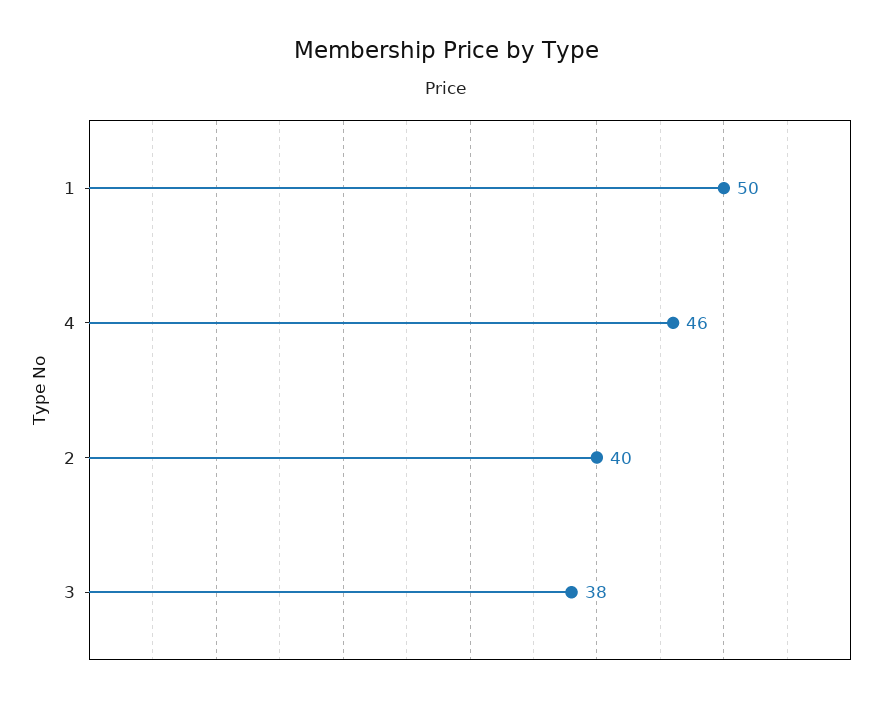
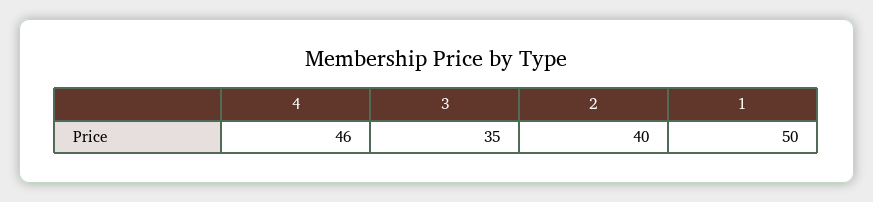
  {
    "1": 50,
    "4": 46,
    "2": 40,
-   "3": 38
+   "3": 35
  }

